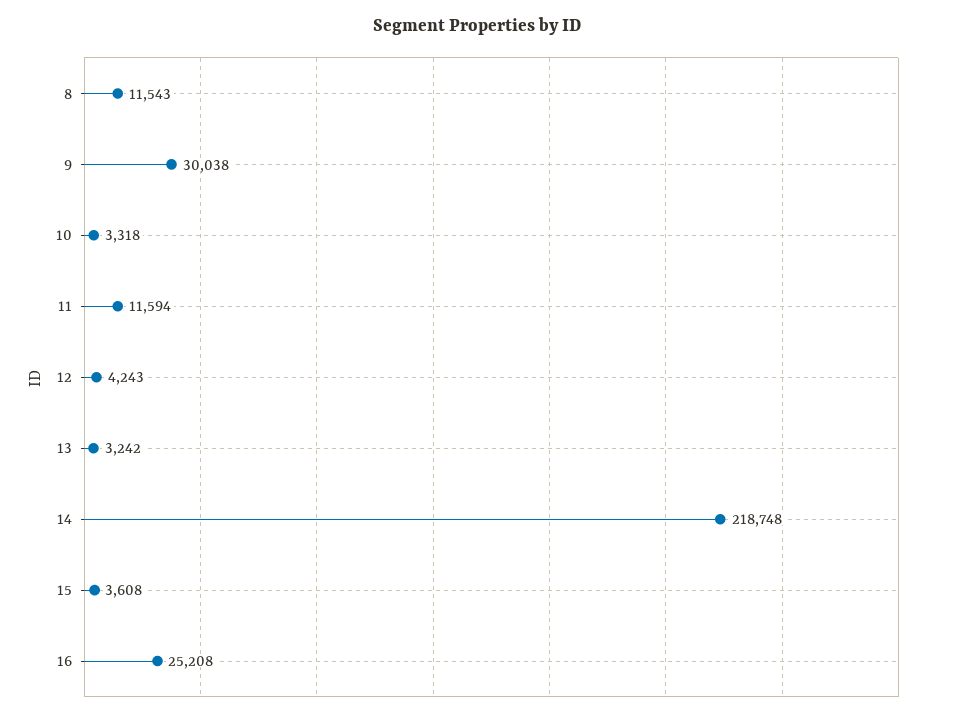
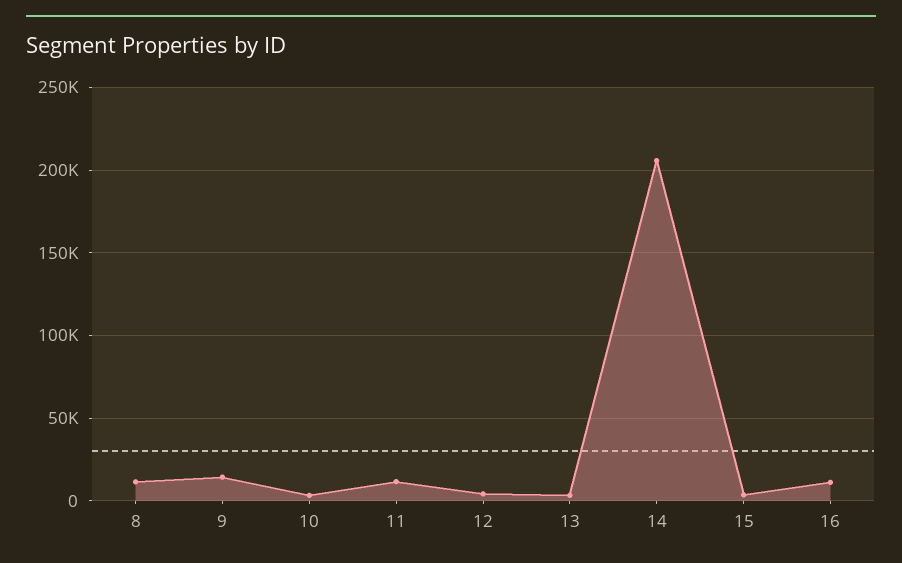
  {
    "8": 11543,
-   "9": 30038,
+   "9": 15000,
    "10": 3318,
    "11": 11594,
    "12": 4243,
    "13": 3242,
-   "14": 218748,
+   "14": 205000,
    "15": 3608,
-   "16": 25208
+   "16": 10000
  }

